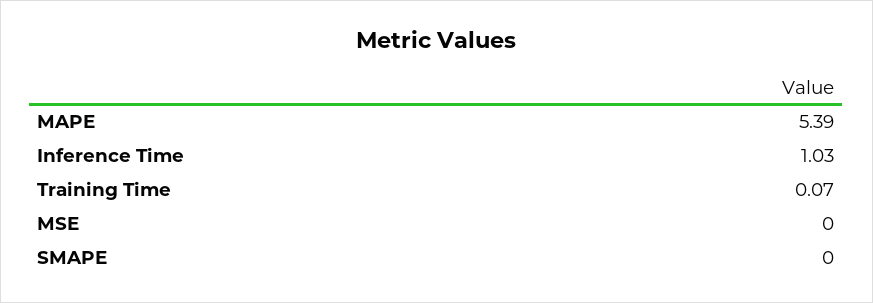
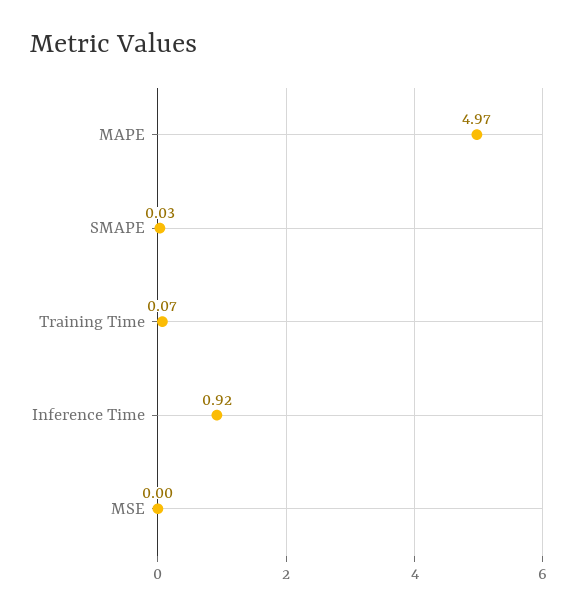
  {
-   "MAPE": 5.39,
+   "MAPE": 4.97,
-   "Inference Time": 1.03,
+   "Inference Time": 0.92,
    "Training Time": 0.07,
    "MSE": 0,
-   "SMAPE": 0
+   "SMAPE": 0.03
  }

